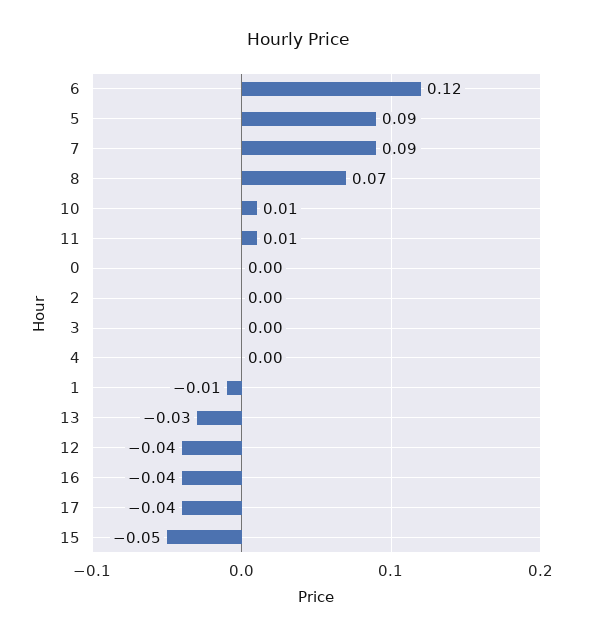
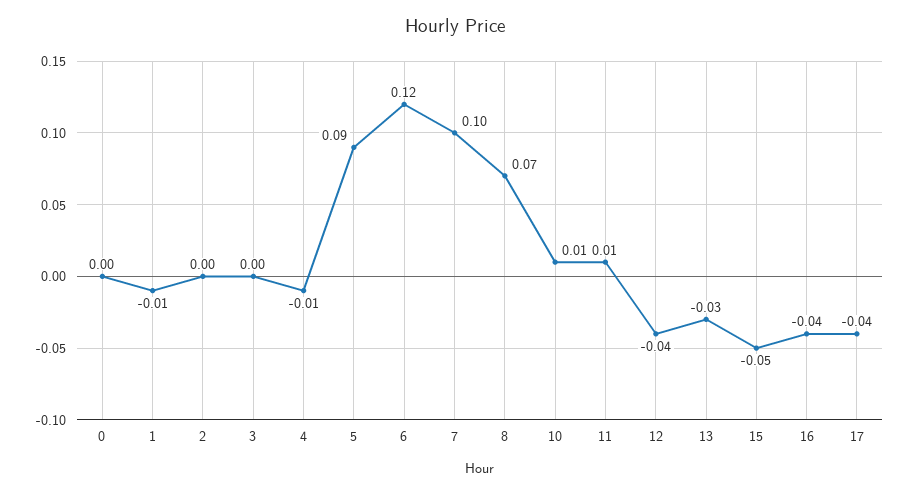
  {
    "6": 0.12,
    "5": 0.09,
-   "7": 0.09,
+   "7": 0.1,
    "8": 0.07,
    "10": 0.01,
    "11": 0.01,
    "0": 0,
    "2": 0,
    "3": 0,
-   "4": 0,
+   "4": -0.01,
    "1": -0.01,
    "13": -0.03,
    "12": -0.04,
    "16": -0.04,
    "17": -0.04,
    "15": -0.05
  }

